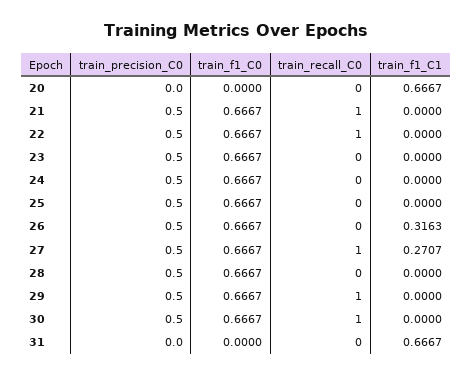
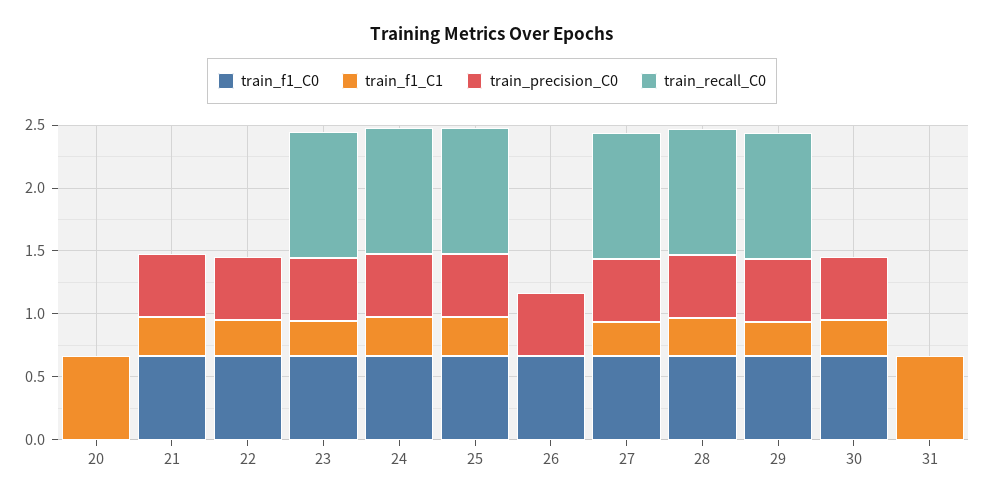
  {
    "train_precision_C0": {
      "20": 0,
      "21": 0.5,
      "22": 0.5,
      "23": 0.5,
      "24": 0.5,
      "25": 0.5,
      "26": 0.5,
      "27": 0.5,
      "28": 0.5,
      "29": 0.5,
      "30": 0.5,
      "31": 0
    },
    "train_f1_C0": {
      "20": 0,
      "21": 0.6667,
      "22": 0.6667,
      "23": 0.6667,
      "24": 0.6667,
      "25": 0.6667,
      "26": 0.6667,
      "27": 0.6667,
      "28": 0.6667,
      "29": 0.6667,
      "30": 0.6667,
      "31": 0
    },
    "train_recall_C0": {
      "20": 0,
-     "21": 1,
+     "21": 0,
-     "22": 1,
+     "22": 0,
-     "23": 0,
+     "23": 1,
-     "24": 0,
+     "24": 1,
-     "25": 0,
+     "25": 1,
      "26": 0,
      "27": 1,
-     "28": 0,
+     "28": 1,
      "29": 1,
-     "30": 1,
+     "30": 0,
      "31": 0
    },
    "train_f1_C1": {
      "20": 0.6667,
-     "21": 0,
+     "21": 0.3,
-     "22": 0,
+     "22": 0.3,
-     "23": 0,
+     "23": 0.3,
-     "24": 0,
+     "24": 0.3,
-     "25": 0,
+     "25": 0.3,
-     "26": 0.3163,
+     "26": 0,
      "27": 0.2707,
-     "28": 0,
+     "28": 0.3,
-     "29": 0,
+     "29": 0.3,
-     "30": 0,
+     "30": 0.3,
      "31": 0.6667
    }
  }

